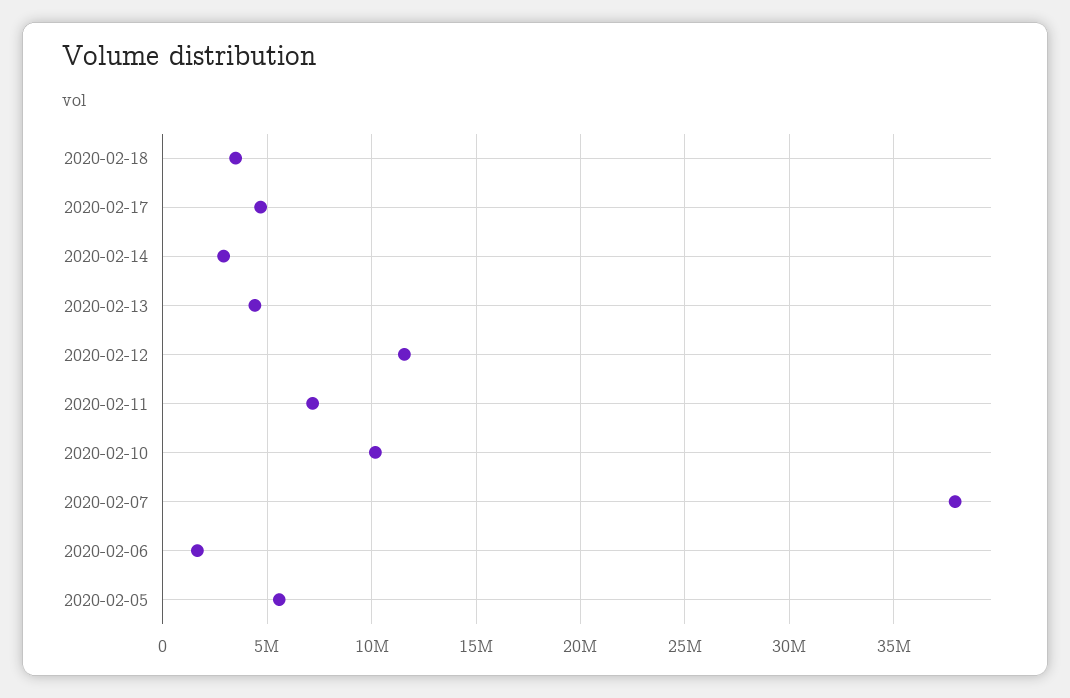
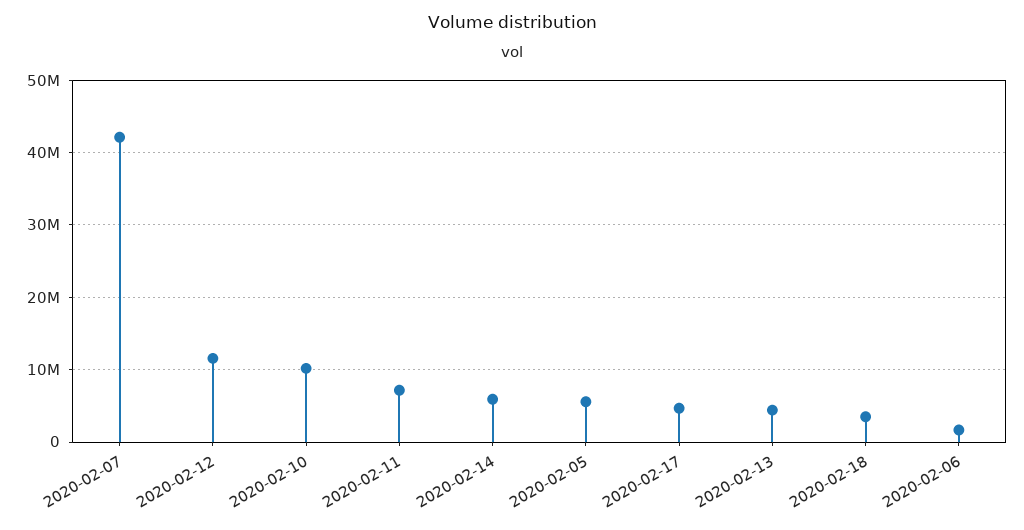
  {
    "2020-02-18": 3500000,
    "2020-02-17": 4500000,
-   "2020-02-14": 3000000,
+   "2020-02-14": 6000000,
    "2020-02-13": 4500000,
    "2020-02-12": 11500000,
    "2020-02-11": 7000000,
    "2020-02-10": 10000000,
-   "2020-02-07": 38000000,
+   "2020-02-07": 42000000,
    "2020-02-06": 1500000,
    "2020-02-05": 5500000
  }

